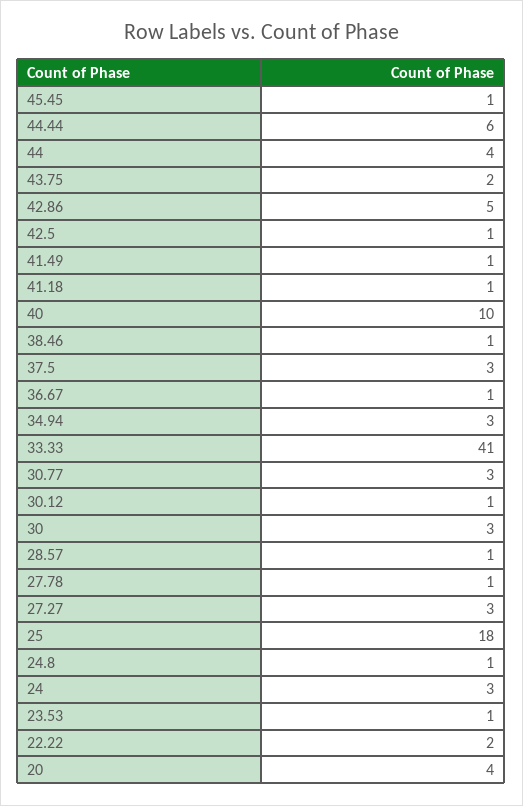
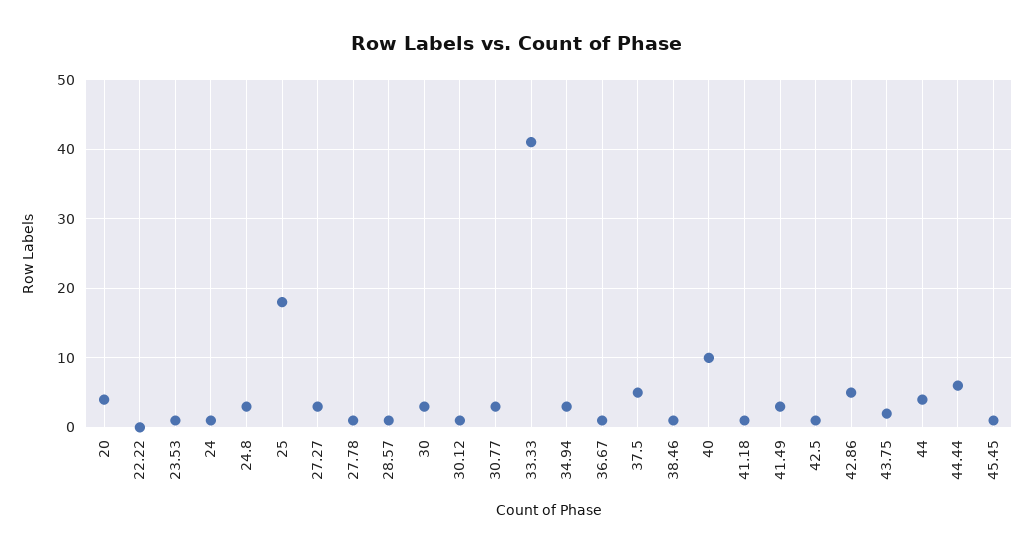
  {
    "45.45": 1,
    "44.44": 6,
    "44": 4,
    "43.75": 2,
    "42.86": 5,
    "42.5": 1,
-   "41.49": 1,
+   "41.49": 3,
    "41.18": 1,
    "40": 10,
    "38.46": 1,
-   "37.5": 3,
+   "37.5": 5,
    "36.67": 1,
    "34.94": 3,
    "33.33": 41,
    "30.77": 3,
    "30.12": 1,
    "30": 3,
    "28.57": 1,
    "27.78": 1,
    "27.27": 3,
    "25": 18,
-   "24.8": 1,
+   "24.8": 3,
-   "24": 3,
+   "24": 1,
    "23.53": 1,
-   "22.22": 2,
+   "22.22": 0,
    "20": 4
  }

